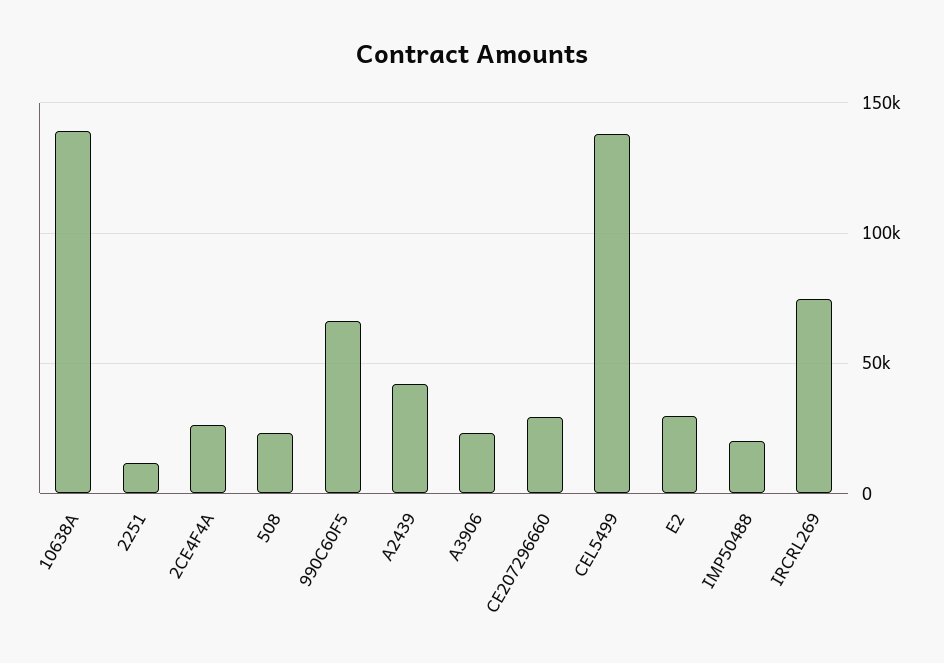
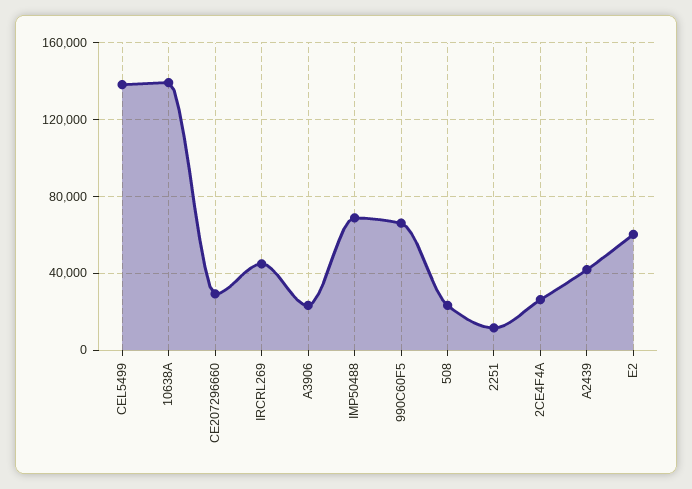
  {
    "10638A": 140000,
    "2251": 10000,
    "2CE4F4A": 25000,
    "508": 25000,
    "990C60F5": 65000,
    "A2439": 40000,
    "A3906": 25000,
    "CE207296660": 30000,
    "CEL5499": 140000,
-   "E2": 30000,
+   "E2": 60000,
-   "IMP50488": 20000,
+   "IMP50488": 70000,
-   "IRCRL269": 75000
+   "IRCRL269": 45000
  }

